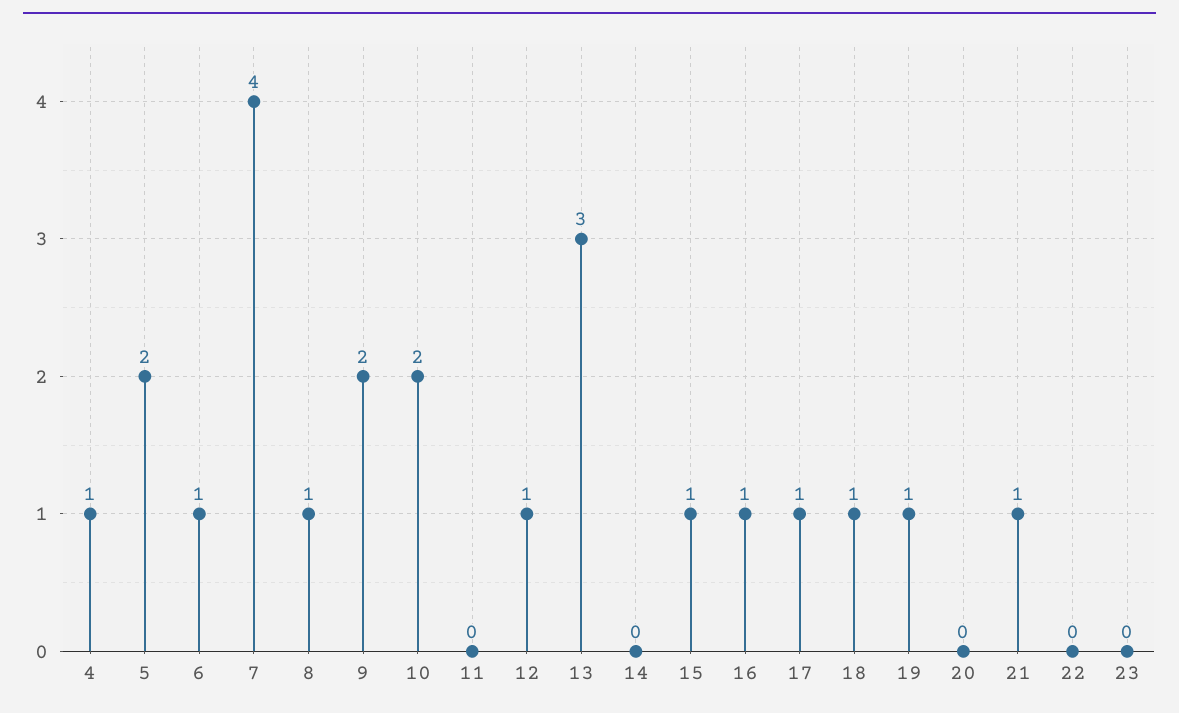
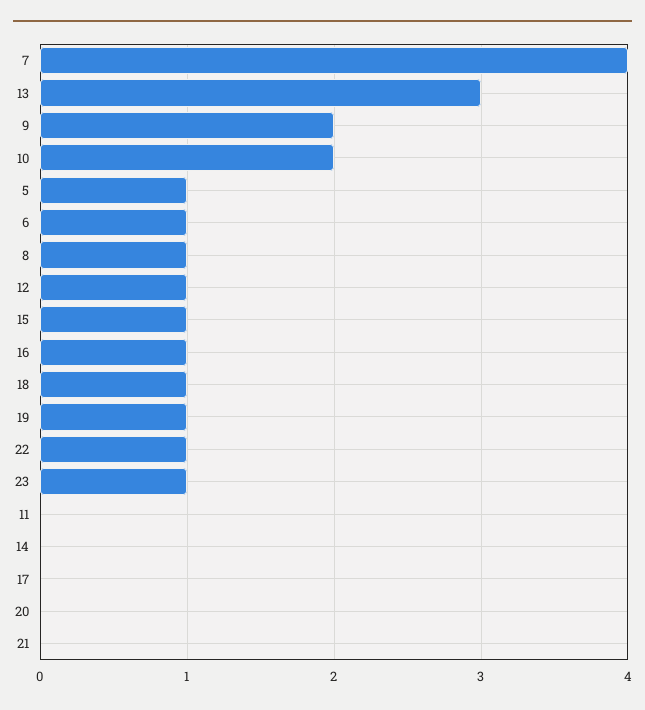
  {
-   "4": 1,
-   "5": 2,
+   "5": 1,
    "6": 1,
    "7": 4,
    "8": 1,
    "9": 2,
    "10": 2,
    "11": 0,
    "12": 1,
    "13": 3,
    "14": 0,
    "15": 1,
    "16": 1,
-   "17": 1,
+   "17": 0,
    "18": 1,
    "19": 1,
    "20": 0,
-   "21": 1,
+   "21": 0,
-   "22": 0,
+   "22": 1,
-   "23": 0
+   "23": 1
  }

